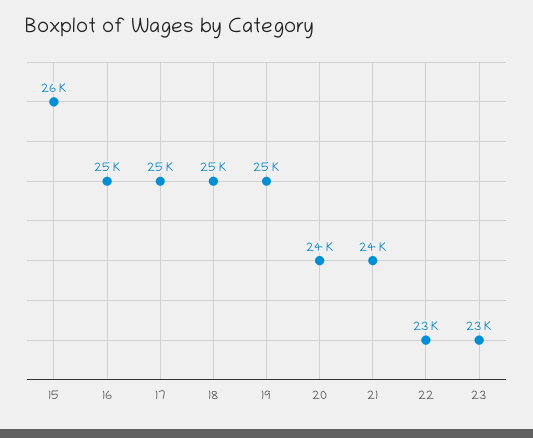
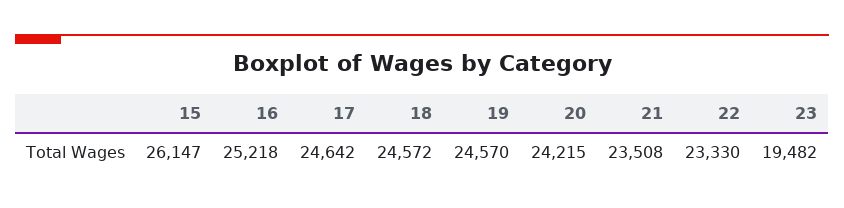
  {
    "15": 26147,
    "16": 25218,
    "17": 24642,
    "18": 24572,
    "19": 24570,
    "20": 24215,
    "21": 23508,
    "22": 23330,
-   "23": 23000
+   "23": 19482
  }

